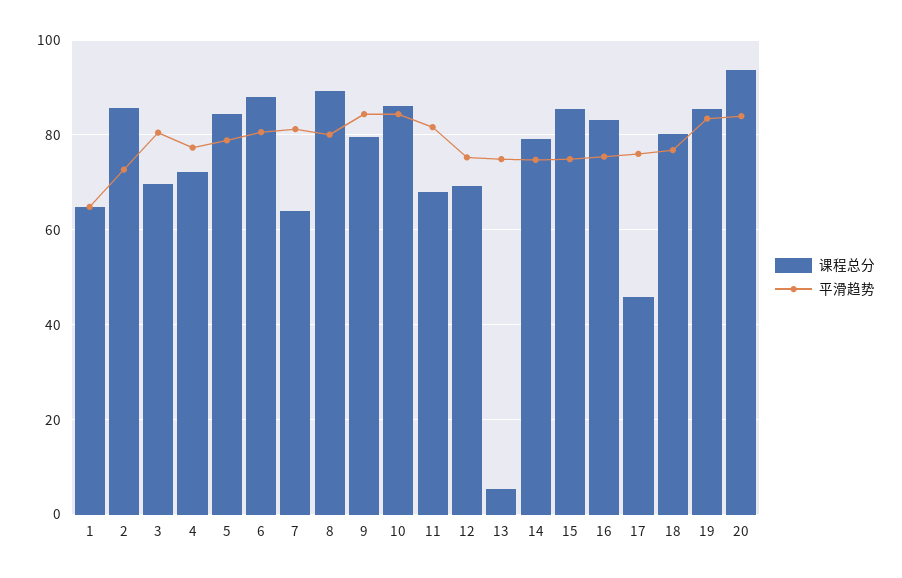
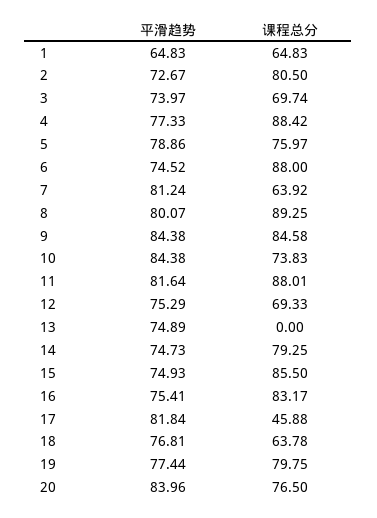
  {
    "课程总分": {
      "1": 64.83,
-     "2": 86,
+     "2": 80.5,
      "3": 69.74,
-     "4": 72,
+     "4": 88.42,
-     "5": 84,
+     "5": 75.97,
      "6": 88,
      "7": 63.92,
      "8": 89.25,
-     "9": 80,
+     "9": 84.58,
-     "10": 86,
+     "10": 73.83,
-     "11": 68,
+     "11": 88.01,
      "12": 69.33,
-     "13": 6,
+     "13": 0,
      "14": 79.25,
      "15": 85.5,
      "16": 83.17,
      "17": 45.88,
-     "18": 80,
+     "18": 63.78,
-     "19": 86,
+     "19": 79.75,
-     "20": 94
+     "20": 76.5
    },
    "平滑趋势": {
      "1": 64.83,
      "2": 72.67,
-     "3": 80,
+     "3": 73.97,
      "4": 77.33,
      "5": 78.86,
-     "6": 80,
+     "6": 74.52,
      "7": 81.24,
      "8": 80.07,
      "9": 84.38,
      "10": 84.38,
      "11": 81.64,
      "12": 75.29,
      "13": 74.89,
      "14": 74.73,
      "15": 74.93,
      "16": 75.41,
-     "17": 76,
+     "17": 81.84,
      "18": 76.81,
-     "19": 84,
+     "19": 77.44,
      "20": 83.96
    }
  }

